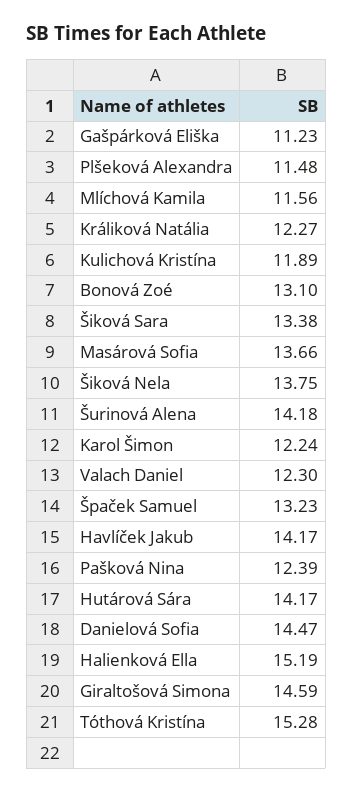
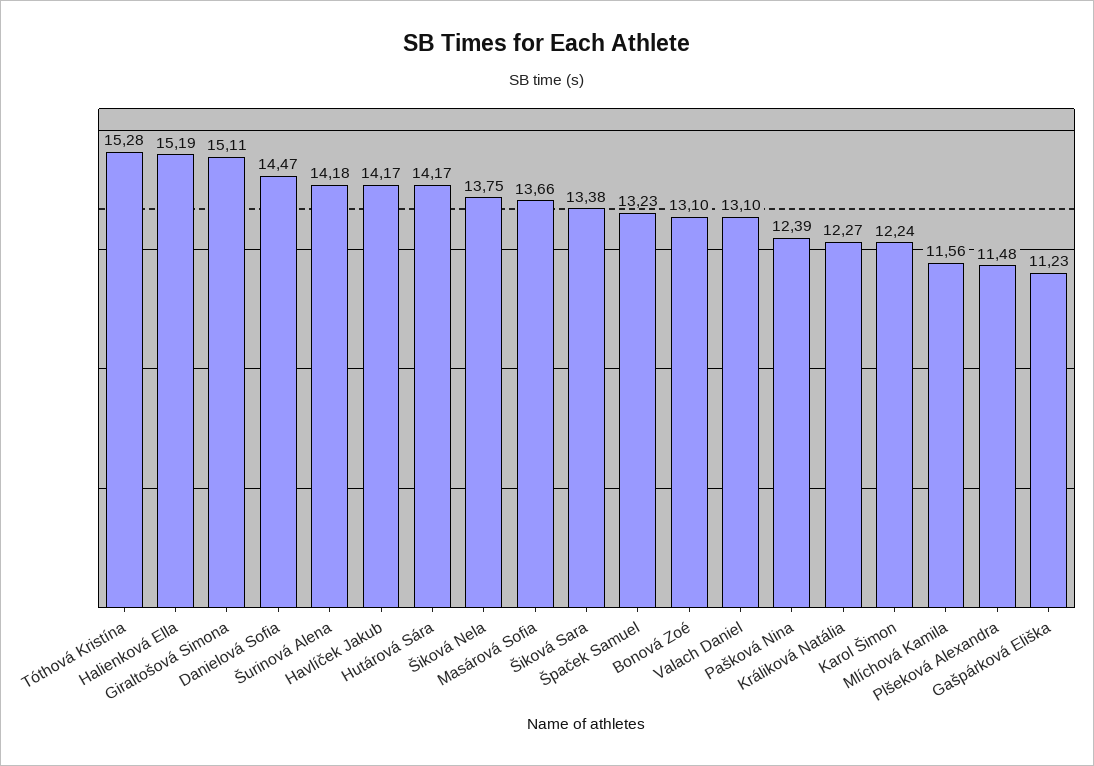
  {
    "Gašpárková Eliška": 11.23,
    "Plšeková Alexandra": 11.48,
    "Mlíchová Kamila": 11.56,
    "Králiková Natália": 12.27,
-   "Kulichová Kristína": 11.89,
    "Bonová Zoé": 13.1,
    "Šiková Sara": 13.38,
    "Masárová Sofia": 13.66,
    "Šiková Nela": 13.75,
    "Šurinová Alena": 14.18,
    "Karol Šimon": 12.24,
-   "Valach Daniel": 12.3,
+   "Valach Daniel": 13.1,
    "Špaček Samuel": 13.23,
    "Havlíček Jakub": 14.17,
    "Pašková Nina": 12.39,
    "Hutárová Sára": 14.17,
    "Danielová Sofia": 14.47,
    "Halienková Ella": 15.19,
-   "Giraltošová Simona": 14.59,
+   "Giraltošová Simona": 15.11,
    "Tóthová Kristína": 15.28
  }

